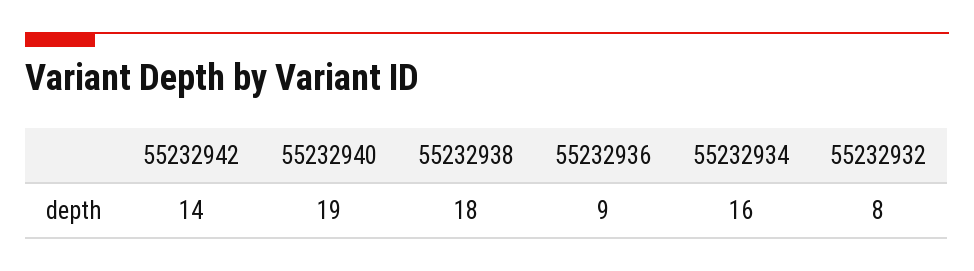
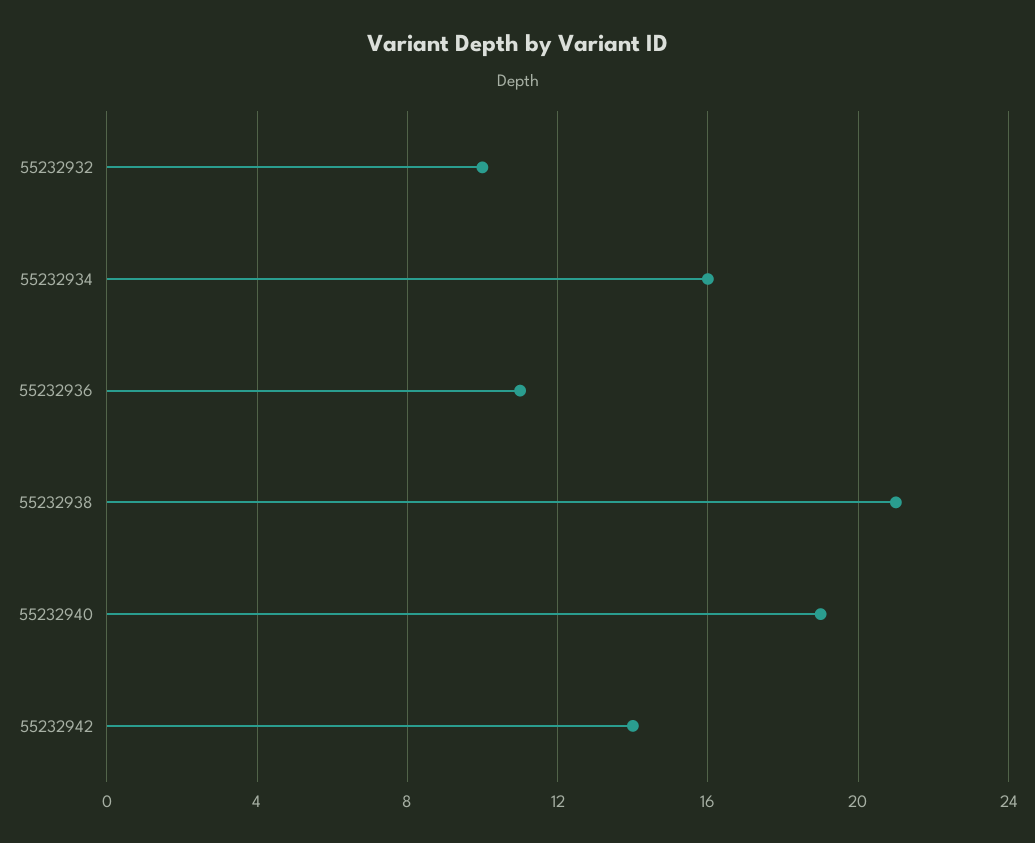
  {
    "55232942": 14,
    "55232940": 19,
-   "55232938": 18,
+   "55232938": 21,
-   "55232936": 9,
+   "55232936": 11,
    "55232934": 16,
-   "55232932": 8
+   "55232932": 10
  }

